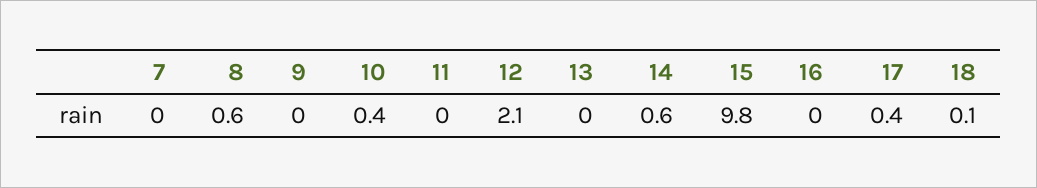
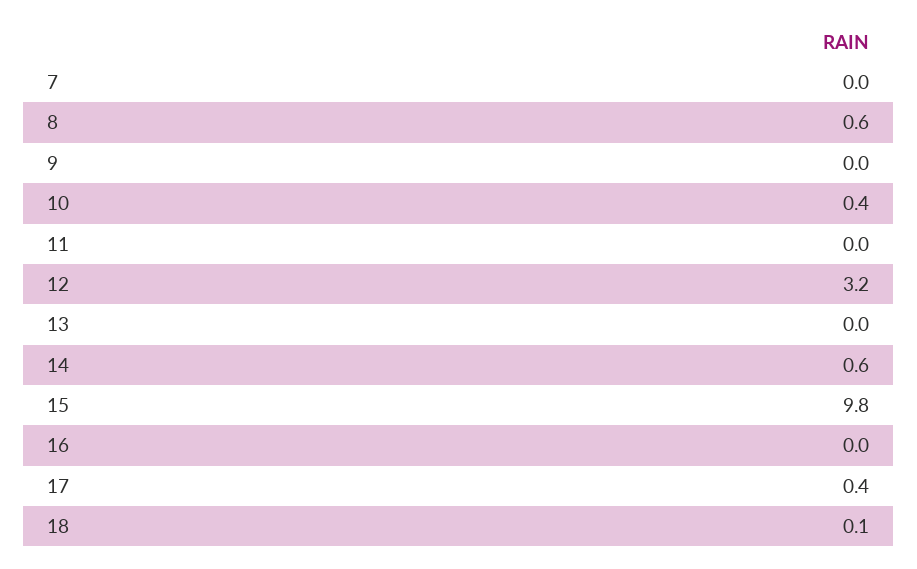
  {
    "7": 0,
    "8": 0.6,
    "9": 0,
    "10": 0.4,
    "11": 0,
-   "12": 2.1,
+   "12": 3.2,
    "13": 0,
    "14": 0.6,
    "15": 9.8,
    "16": 0,
    "17": 0.4,
    "18": 0.1
  }

